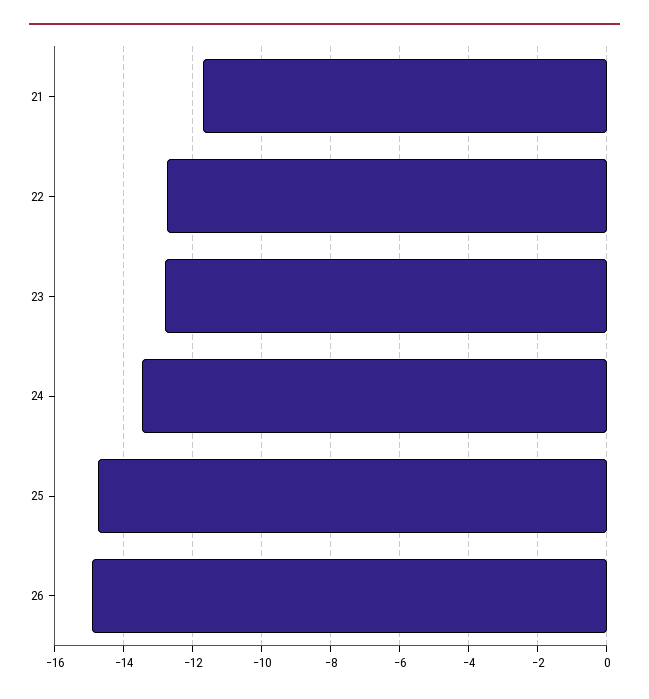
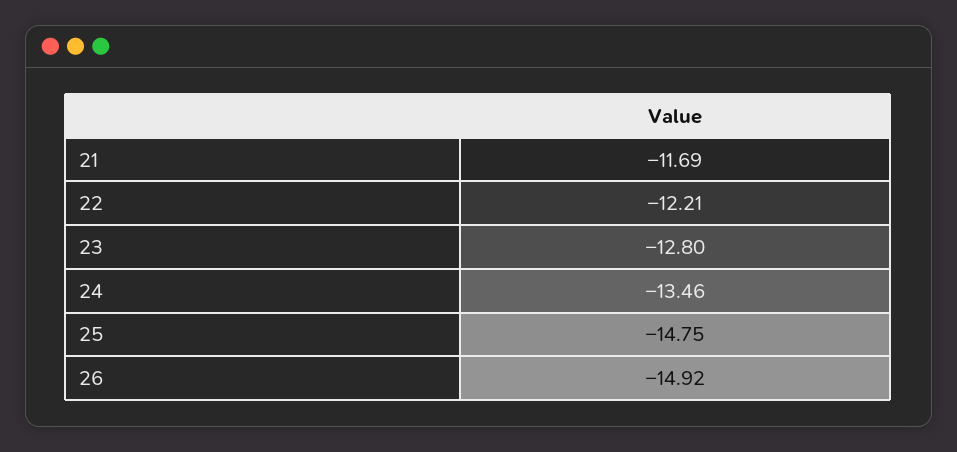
  {
    "21": -11.69,
-   "22": -12.8,
+   "22": -12.21,
    "23": -12.8,
    "24": -13.46,
    "25": -14.75,
    "26": -14.92
  }

